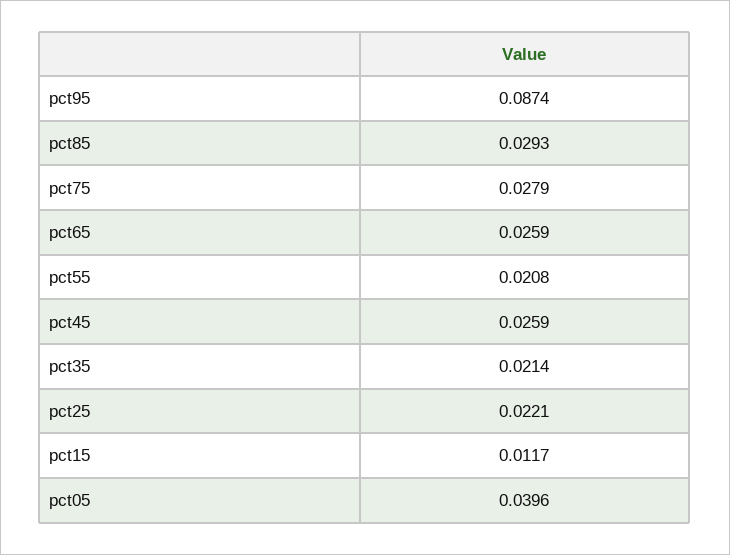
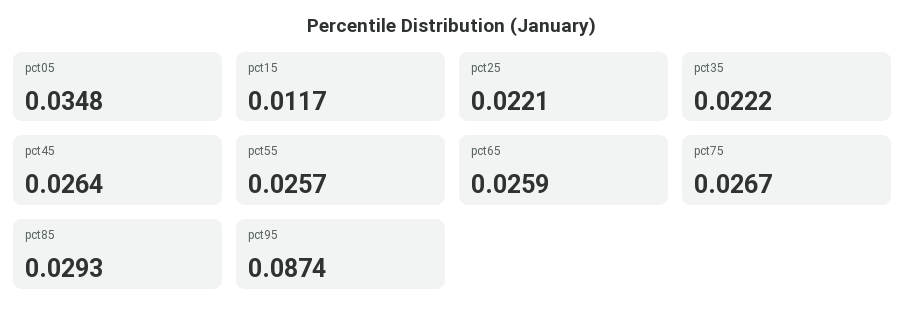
  {
    "pct95": 0.0874,
    "pct85": 0.0293,
-   "pct75": 0.0279,
+   "pct75": 0.0267,
    "pct65": 0.0259,
-   "pct55": 0.0208,
+   "pct55": 0.0257,
-   "pct45": 0.0259,
+   "pct45": 0.0264,
-   "pct35": 0.0214,
+   "pct35": 0.0222,
    "pct25": 0.0221,
    "pct15": 0.0117,
-   "pct05": 0.0396
+   "pct05": 0.0348
  }

